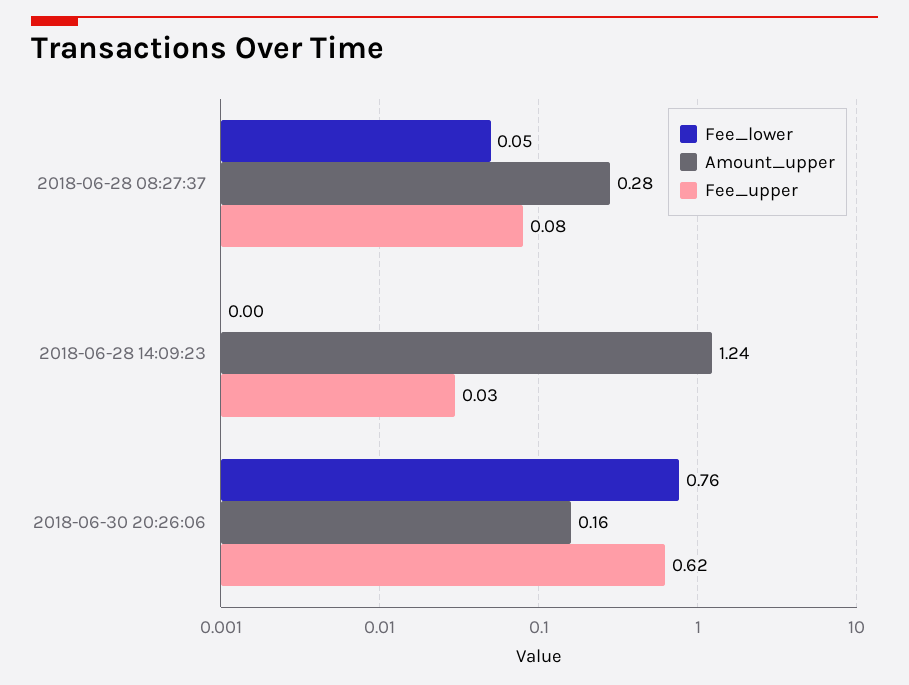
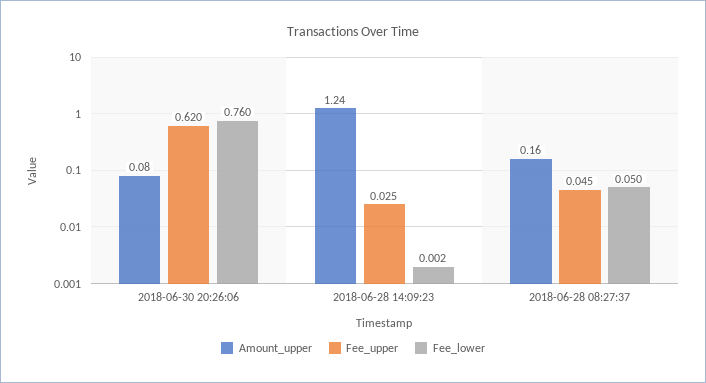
  {
    "Fee_lower": {
      "2018-06-28 08:27:37": 0.05,
      "2018-06-28 14:09:23": 0.002,
      "2018-06-30 20:26:06": 0.76
    },
    "Amount_upper": {
-     "2018-06-28 08:27:37": 0.28,
+     "2018-06-28 08:27:37": 0.16,
      "2018-06-28 14:09:23": 1.24,
-     "2018-06-30 20:26:06": 0.16
+     "2018-06-30 20:26:06": 0.08
    },
    "Fee_upper": {
-     "2018-06-28 08:27:37": 0.08,
+     "2018-06-28 08:27:37": 0.045,
      "2018-06-28 14:09:23": 0.025,
      "2018-06-30 20:26:06": 0.62
    }
  }

